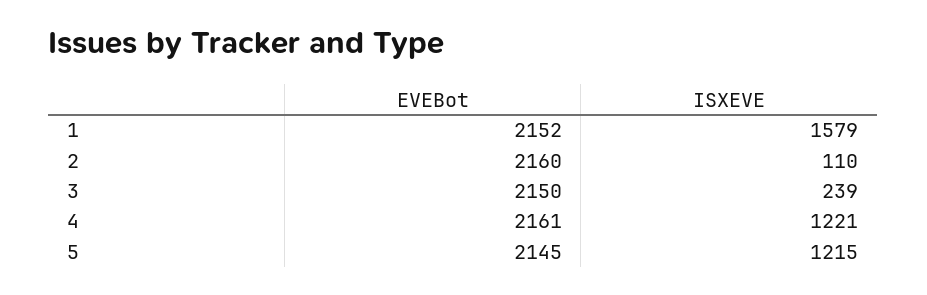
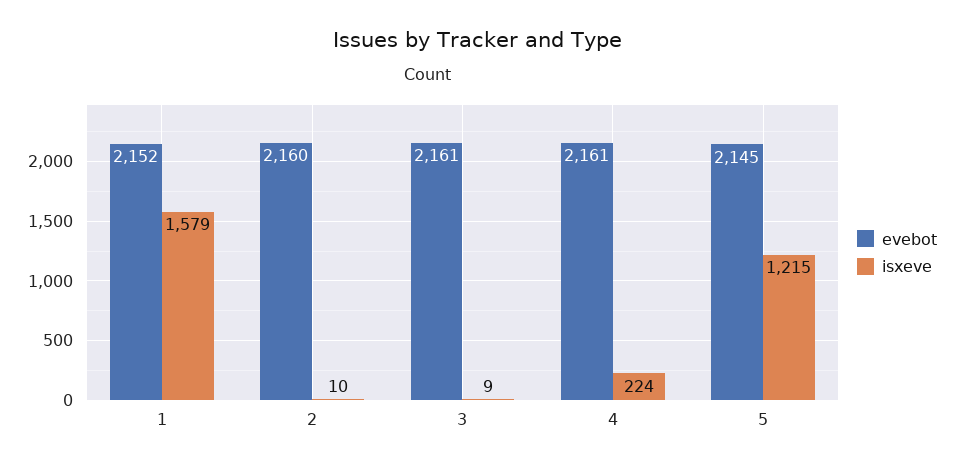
  {
    "EVEBot": {
      "1": 2152,
      "2": 2160,
-     "3": 2150,
+     "3": 2161,
      "4": 2161,
      "5": 2145
    },
    "ISXEVE": {
      "1": 1579,
-     "2": 110,
+     "2": 10,
-     "3": 239,
+     "3": 9,
-     "4": 1221,
+     "4": 224,
      "5": 1215
    }
  }

